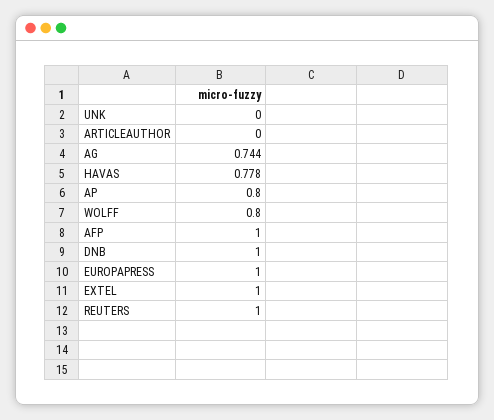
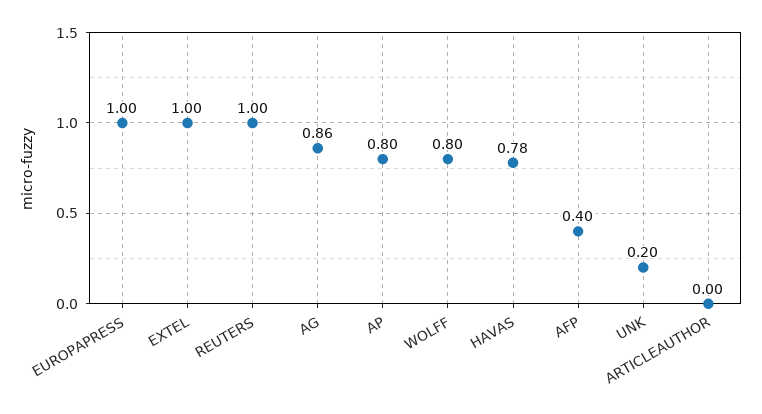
  {
-   "UNK": 0,
+   "UNK": 0.2,
    "ARTICLEAUTHOR": 0,
-   "AG": 0.744,
+   "AG": 0.86,
    "HAVAS": 0.778,
    "AP": 0.8,
    "WOLFF": 0.8,
-   "AFP": 1,
+   "AFP": 0.4,
-   "DNB": 1,
    "EUROPAPRESS": 1,
    "EXTEL": 1,
    "REUTERS": 1
  }

